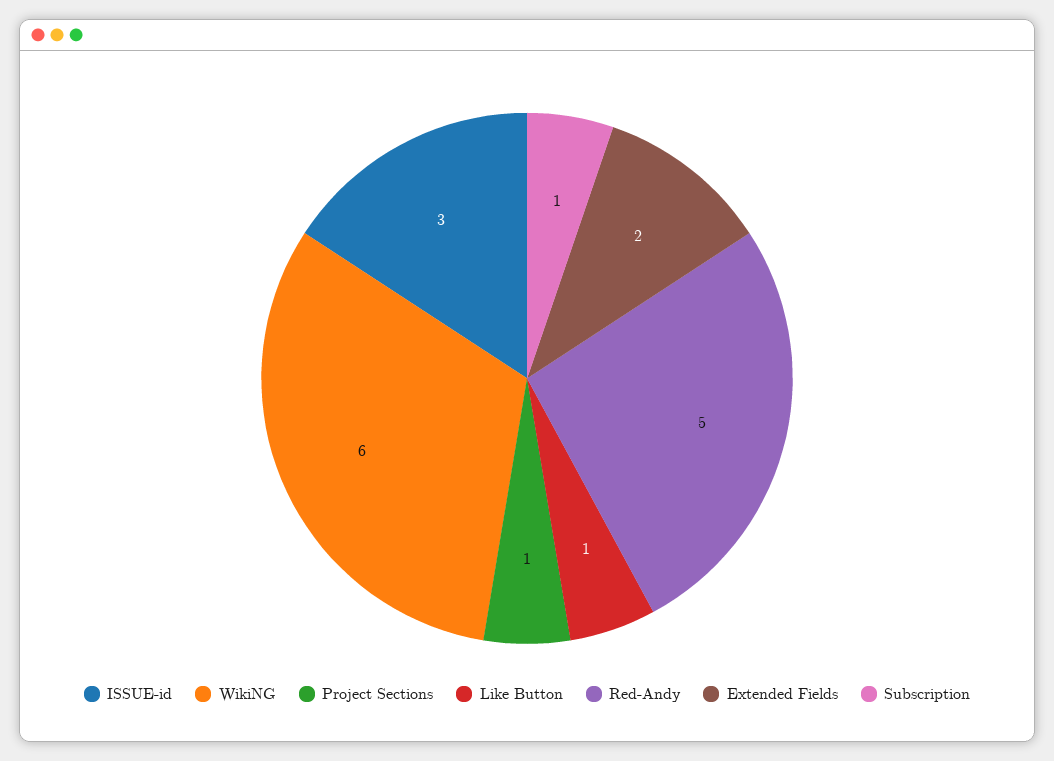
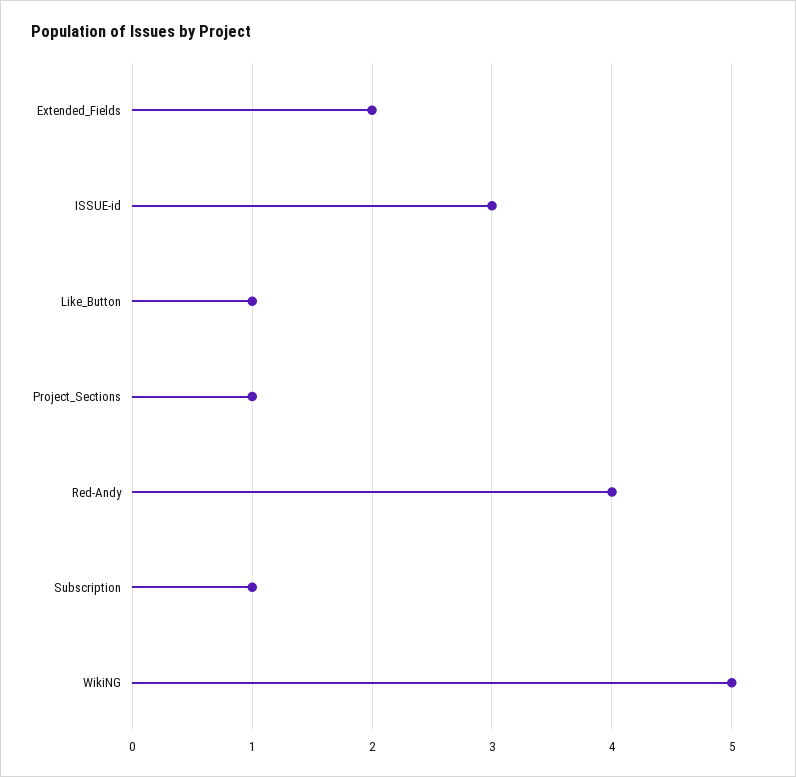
  {
    "ISSUE-id": 3,
-   "WikiNG": 6,
+   "WikiNG": 5,
    "Project Sections": 1,
    "Like Button": 1,
-   "Red-Andy": 5,
+   "Red-Andy": 4,
    "Extended Fields": 2,
    "Subscription": 1
  }

